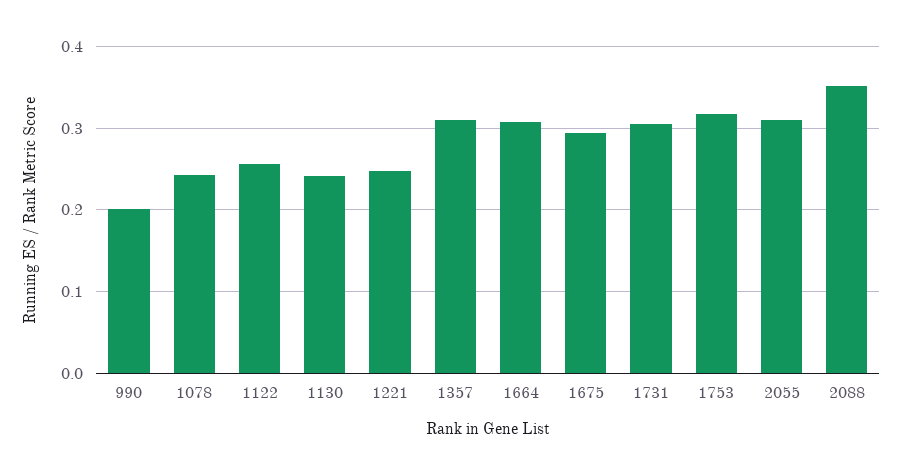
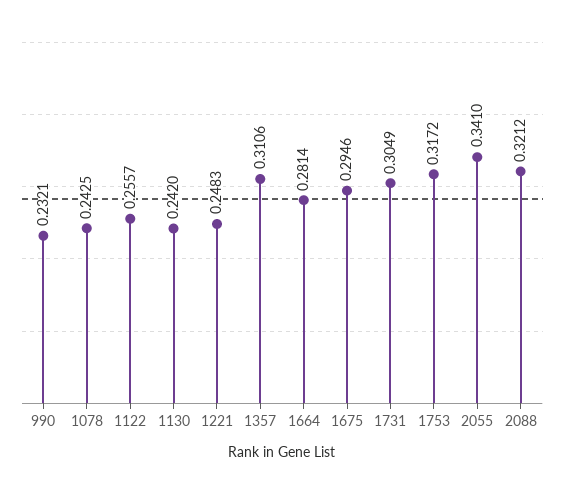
  {
-   "990": 0.2,
+   "990": 0.2321,
    "1078": 0.2425,
    "1122": 0.2557,
    "1130": 0.242,
    "1221": 0.2483,
    "1357": 0.3106,
-   "1664": 0.31,
+   "1664": 0.2814,
    "1675": 0.2946,
    "1731": 0.3049,
    "1753": 0.3172,
-   "2055": 0.31,
+   "2055": 0.341,
-   "2088": 0.35
+   "2088": 0.3212
  }

